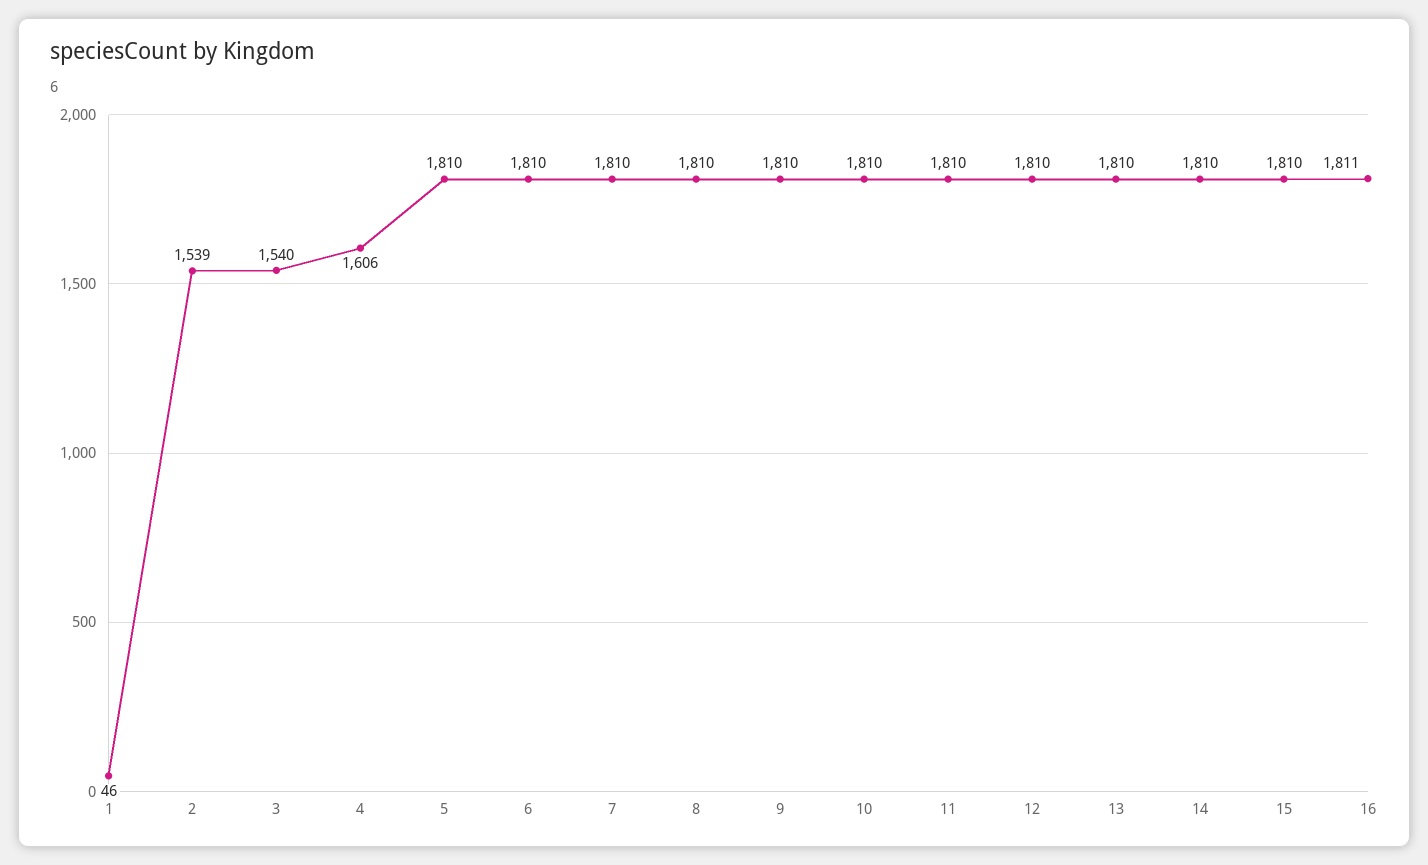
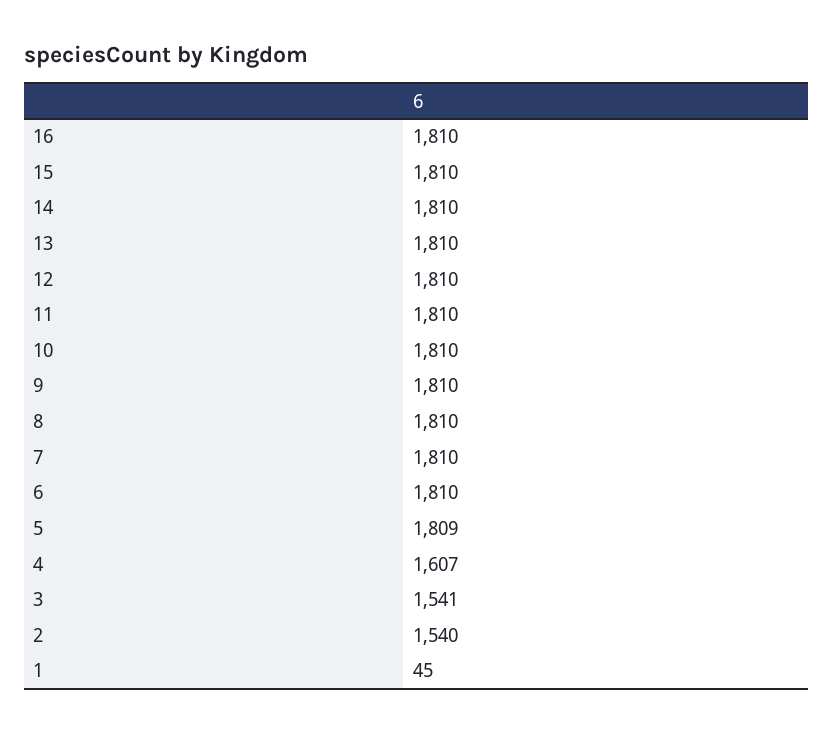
  {
-   "1": 46,
+   "1": 45,
-   "2": 1539,
+   "2": 1540,
-   "3": 1540,
+   "3": 1541,
-   "4": 1606,
+   "4": 1607,
-   "5": 1810,
+   "5": 1809,
    "6": 1810,
    "7": 1810,
    "8": 1810,
    "9": 1810,
    "10": 1810,
    "11": 1810,
    "12": 1810,
    "13": 1810,
    "14": 1810,
    "15": 1810,
-   "16": 1811
+   "16": 1810
  }

